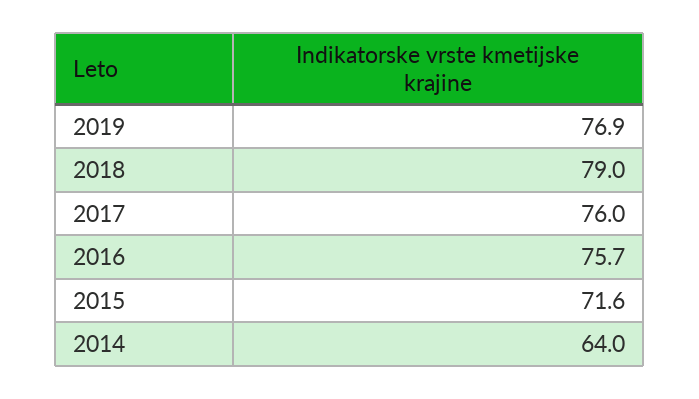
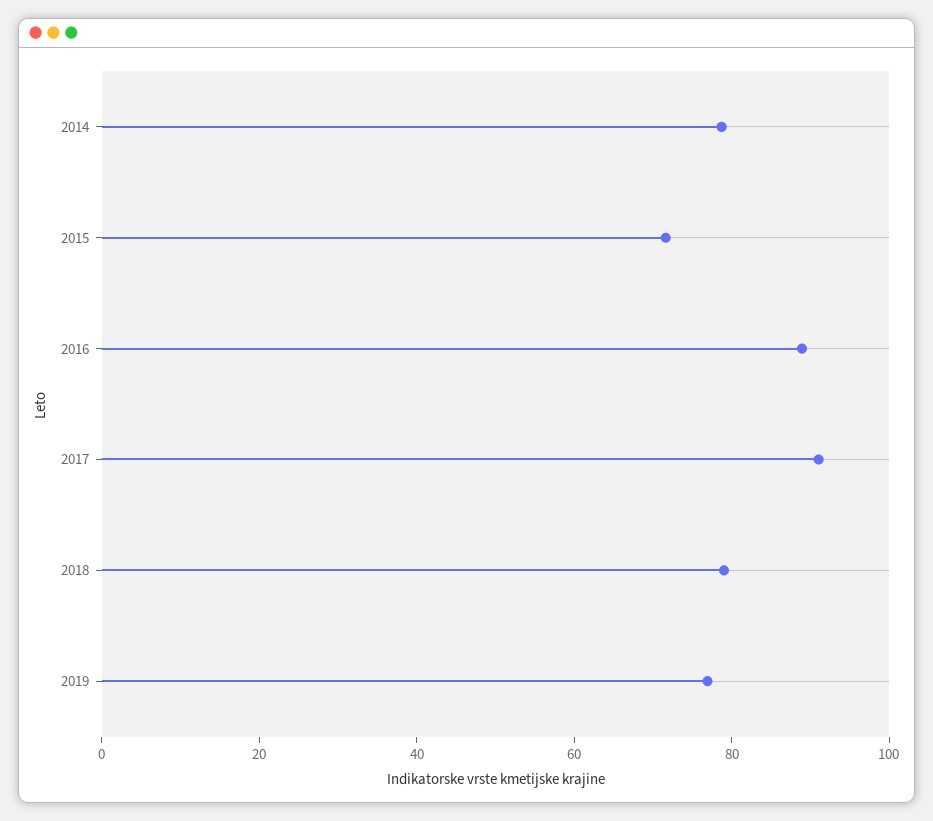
  {
    "2019": 76.9,
    "2018": 79,
-   "2017": 76,
+   "2017": 90,
-   "2016": 75.7,
+   "2016": 90,
    "2015": 71.6,
-   "2014": 64
+   "2014": 80
  }

